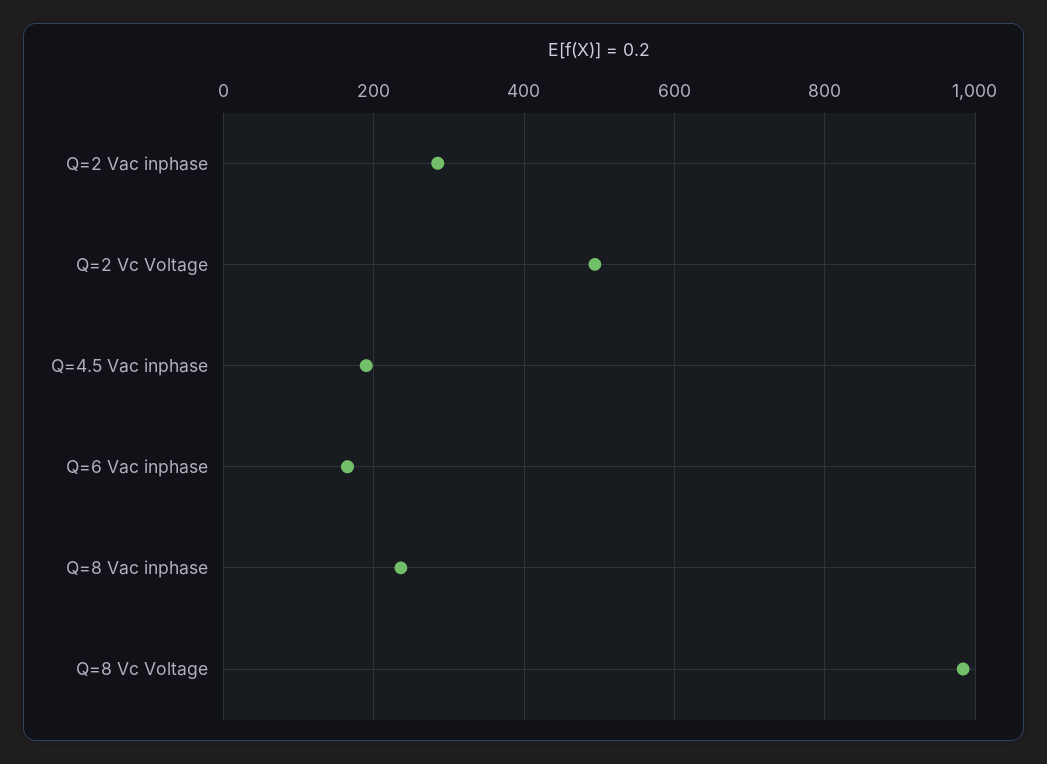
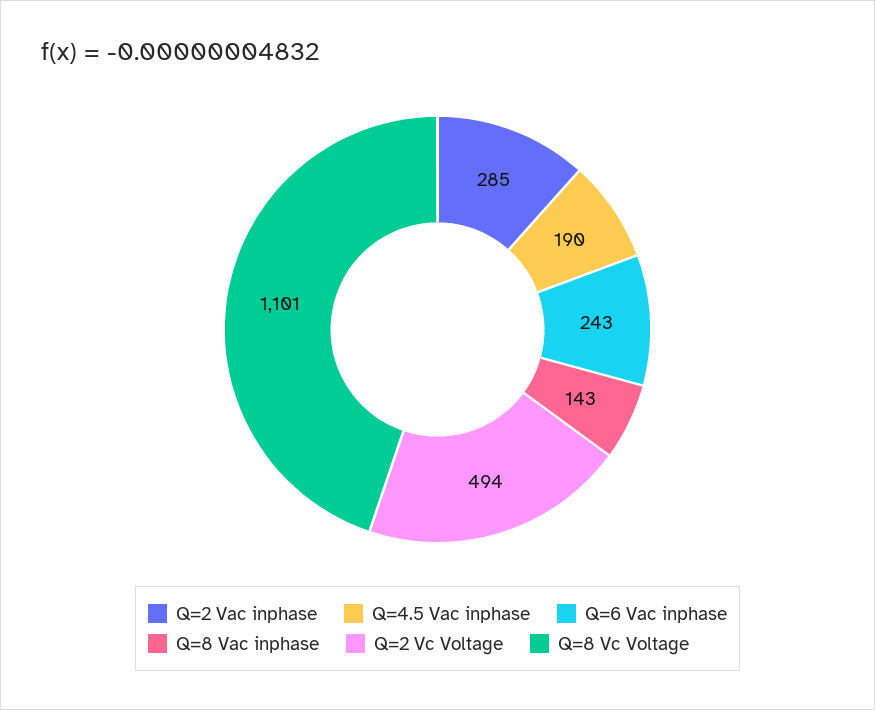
  {
    "Q=2 Vac inphase": 285,
    "Q=2 Vc Voltage": 494,
    "Q=4.5 Vac inphase": 190,
-   "Q=6 Vac inphase": 160,
+   "Q=6 Vac inphase": 243,
-   "Q=8 Vac inphase": 240,
+   "Q=8 Vac inphase": 143,
-   "Q=8 Vc Voltage": 980
+   "Q=8 Vc Voltage": 1101
  }

